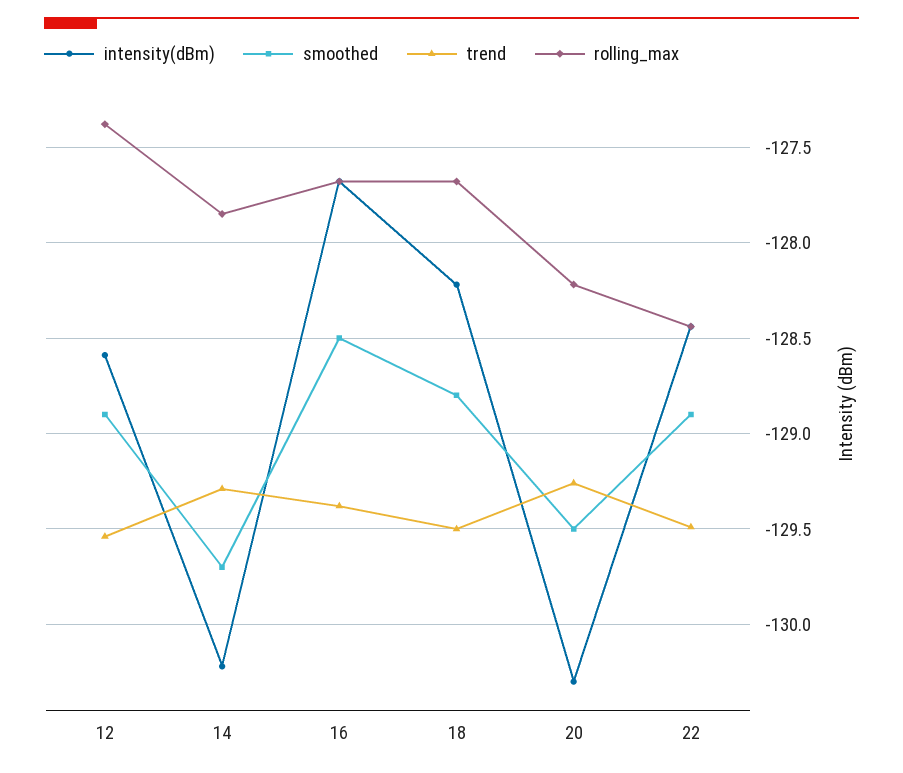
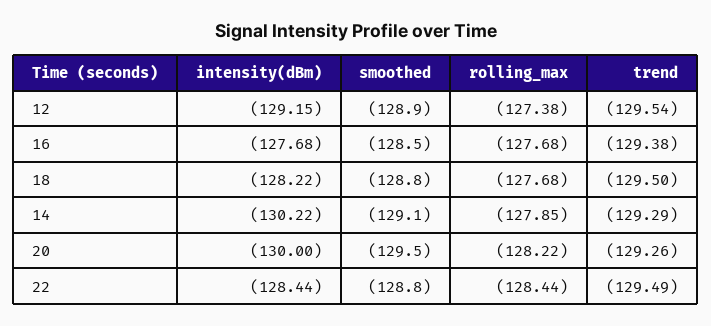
  {
    "intensity(dBm)": {
-     "12": -128.6,
+     "12": -129.15,
      "14": -130.22,
      "16": -127.68,
      "18": -128.22,
-     "20": -130.3,
+     "20": -130,
      "22": -128.44
    },
    "smoothed": {
      "12": -128.9,
-     "14": -129.7,
+     "14": -129.1,
      "16": -128.5,
      "18": -128.8,
      "20": -129.5,
-     "22": -128.9
+     "22": -128.8
    },
    "trend": {
      "12": -129.54,
      "14": -129.29,
      "16": -129.38,
      "18": -129.5,
      "20": -129.26,
      "22": -129.49
    },
    "rolling_max": {
      "12": -127.38,
      "14": -127.85,
      "16": -127.68,
      "18": -127.68,
      "20": -128.22,
      "22": -128.44
    }
  }

